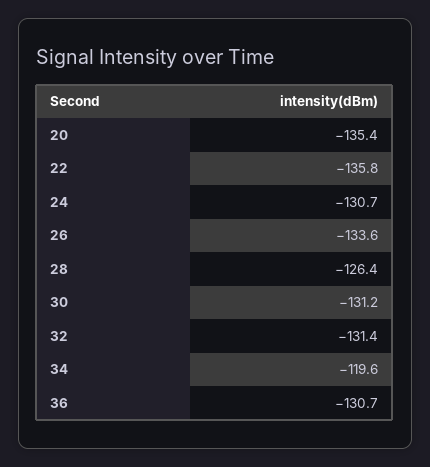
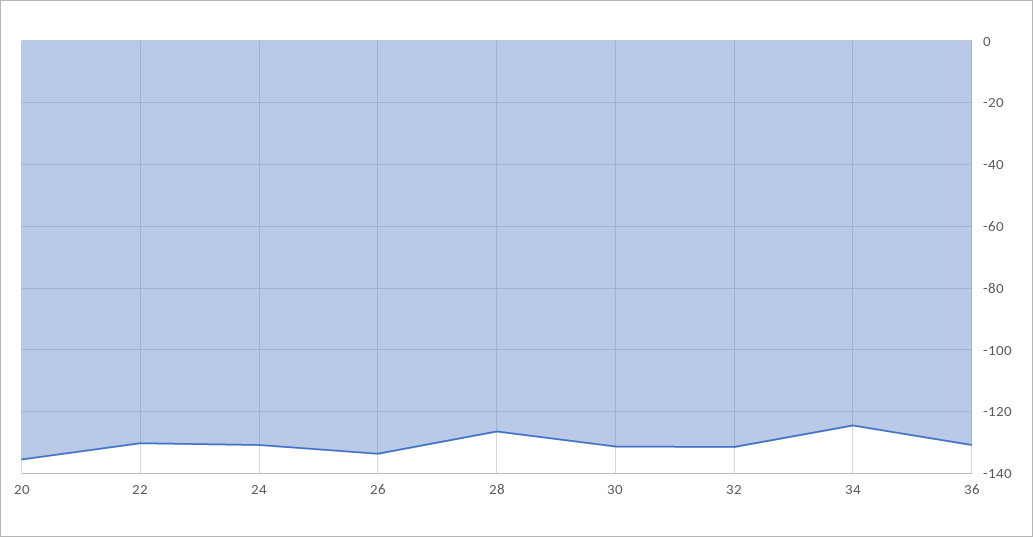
  {
    "20": -135.4,
-   "22": -135.8,
+   "22": -130,
    "24": -130.7,
    "26": -133.6,
    "28": -126.4,
    "30": -131.2,
    "32": -131.4,
-   "34": -119.6,
+   "34": -124,
    "36": -130.7
  }

